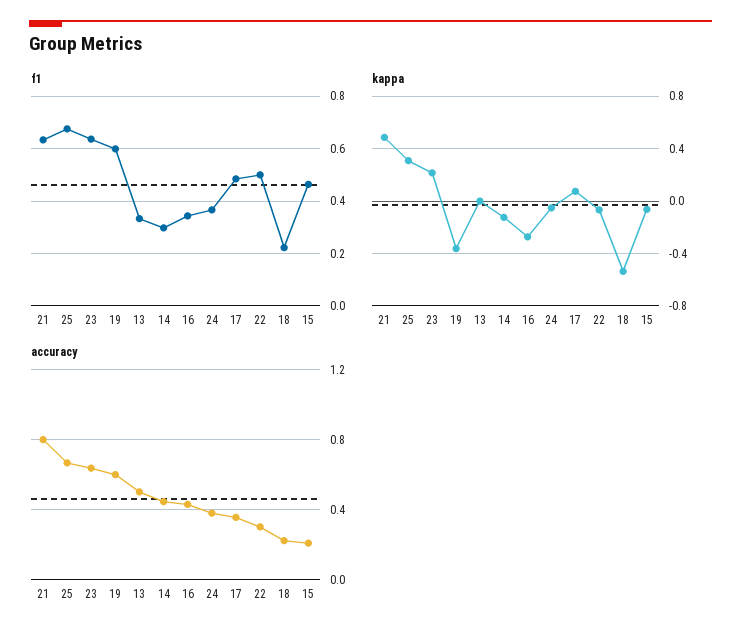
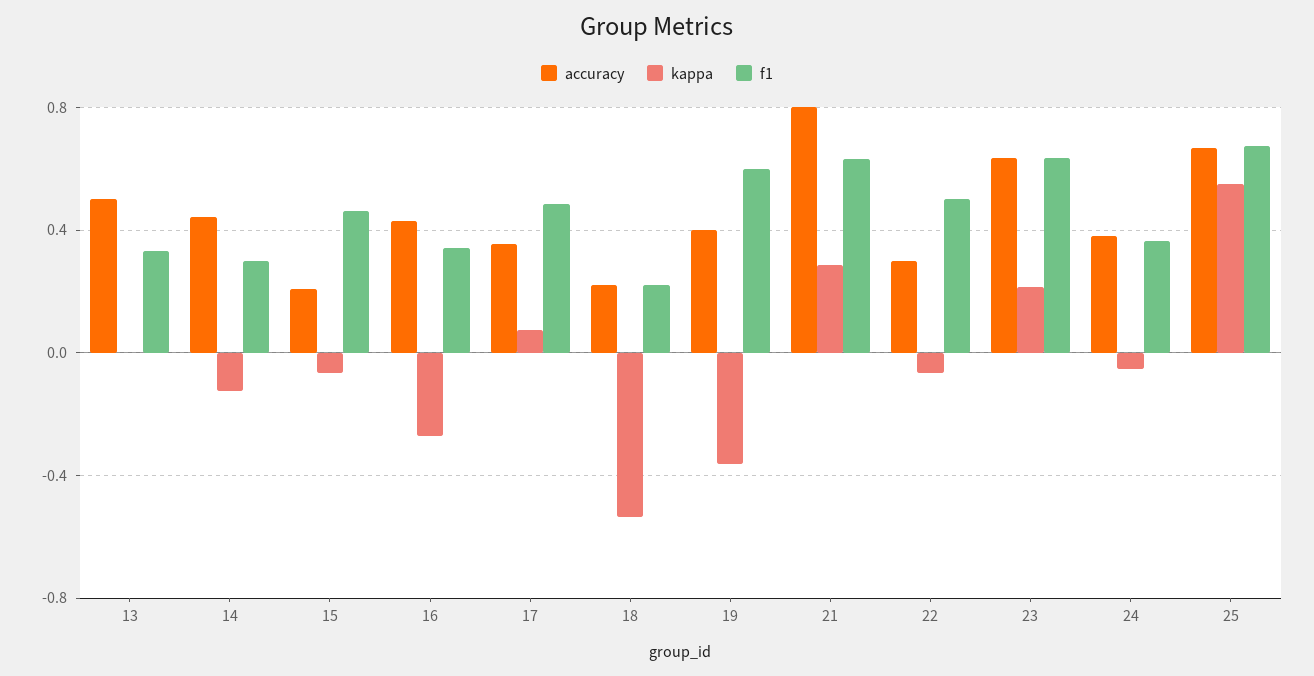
  {
    "f1": {
      "21": 0.625,
      "25": 0.675,
      "23": 0.625,
      "19": 0.6,
      "13": 0.325,
      "14": 0.3,
      "16": 0.35,
      "24": 0.375,
      "17": 0.475,
      "22": 0.5,
      "18": 0.225,
      "15": 0.475
    },
    "kappa": {
-     "21": 0.5,
+     "21": 0.3,
-     "25": 0.3,
+     "25": 0.55,
      "23": 0.2,
      "19": -0.35,
      "13": 0,
      "14": -0.15,
      "16": -0.25,
      "24": -0.05,
      "17": 0.05,
      "22": -0.05,
      "18": -0.55,
      "15": -0.05
    },
    "accuracy": {
      "21": 0.8,
      "25": 0.65,
      "23": 0.65,
-     "19": 0.6,
+     "19": 0.4,
      "13": 0.5,
      "14": 0.45,
      "16": 0.45,
      "24": 0.4,
      "17": 0.35,
      "22": 0.3,
      "18": 0.2,
      "15": 0.2
    }
  }

